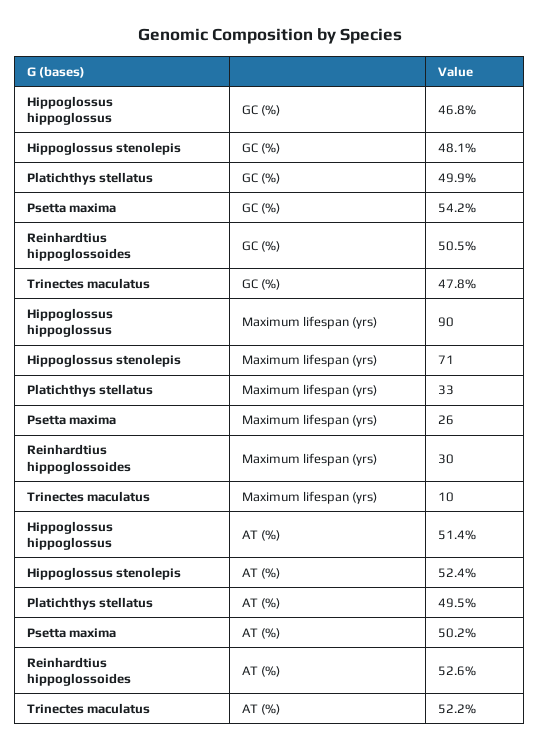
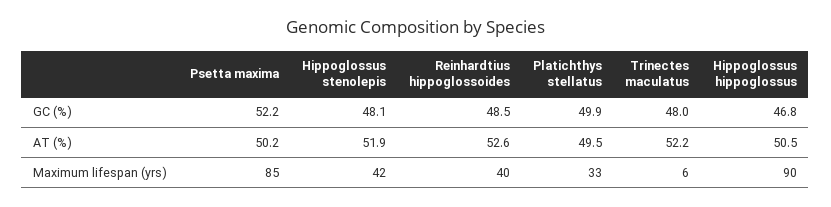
  {
    "Hippoglossus hippoglossus": {
      "GC (%)": 46.8,
      "Maximum lifespan (yrs)": 90,
-     "AT (%)": 51.4
+     "AT (%)": 50.5
    },
    "Hippoglossus stenolepis": {
      "GC (%)": 48.1,
-     "Maximum lifespan (yrs)": 71,
+     "Maximum lifespan (yrs)": 42,
-     "AT (%)": 52.4
+     "AT (%)": 51.9
    },
    "Platichthys stellatus": {
      "GC (%)": 49.9,
      "Maximum lifespan (yrs)": 33,
      "AT (%)": 49.5
    },
    "Psetta maxima": {
-     "GC (%)": 54.2,
+     "GC (%)": 52.2,
-     "Maximum lifespan (yrs)": 26,
+     "Maximum lifespan (yrs)": 85,
      "AT (%)": 50.2
    },
    "Reinhardtius hippoglossoides": {
-     "GC (%)": 50.5,
+     "GC (%)": 48.5,
-     "Maximum lifespan (yrs)": 30,
+     "Maximum lifespan (yrs)": 40,
      "AT (%)": 52.6
    },
    "Trinectes maculatus": {
-     "GC (%)": 47.8,
+     "GC (%)": 48,
-     "Maximum lifespan (yrs)": 10,
+     "Maximum lifespan (yrs)": 6,
      "AT (%)": 52.2
    }
  }

